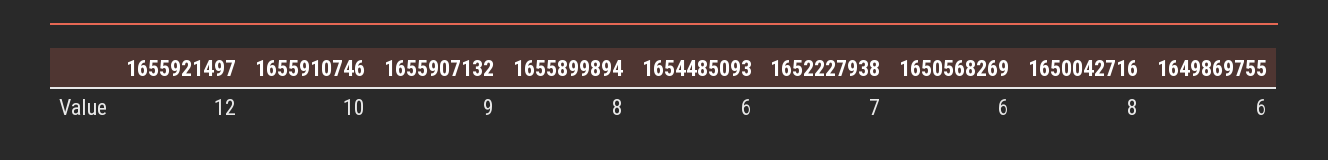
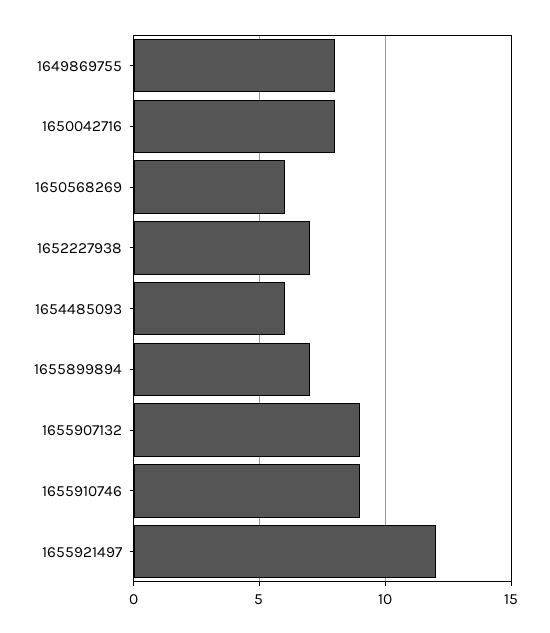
  {
    "1655921497": 12,
-   "1655910746": 10,
+   "1655910746": 9,
    "1655907132": 9,
-   "1655899894": 8,
+   "1655899894": 7,
    "1654485093": 6,
    "1652227938": 7,
    "1650568269": 6,
    "1650042716": 8,
-   "1649869755": 6
+   "1649869755": 8
  }

